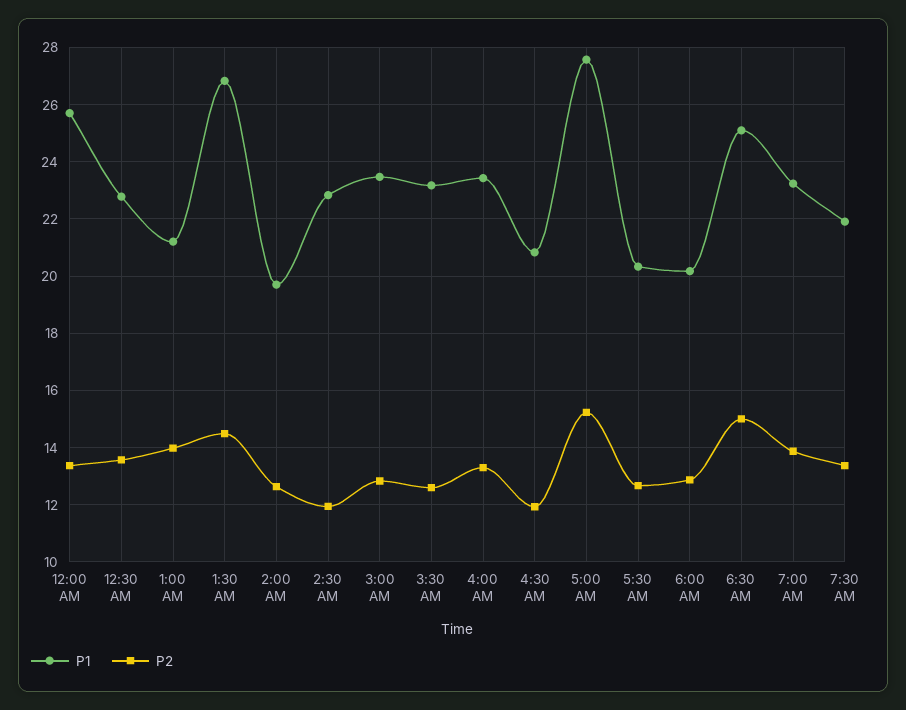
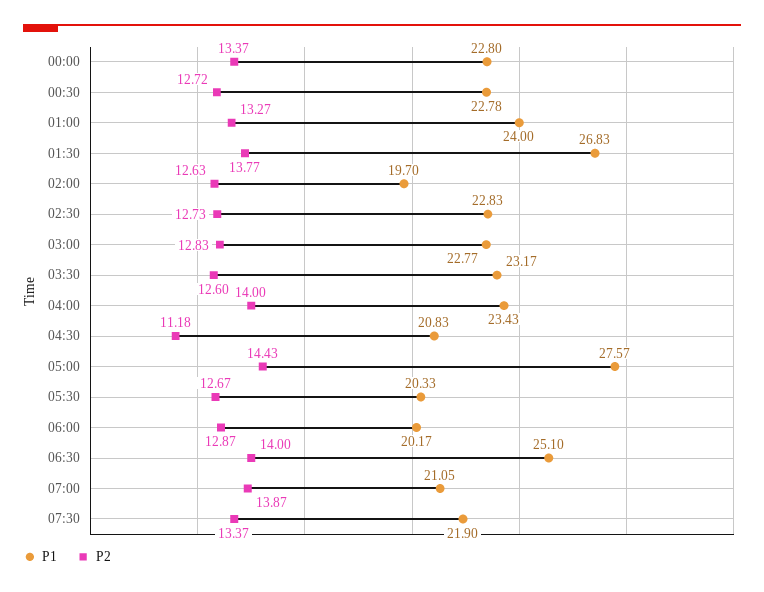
  {
    "P1": {
-     "12:00 AM": 25.75,
+     "12:00 AM": 22.8,
      "12:30 AM": 22.78,
-     "1:00 AM": 21.25,
+     "1:00 AM": 24,
      "1:30 AM": 26.83,
      "2:00 AM": 19.7,
      "2:30 AM": 22.83,
-     "3:00 AM": 23.5,
+     "3:00 AM": 22.77,
      "3:30 AM": 23.17,
      "4:00 AM": 23.43,
      "4:30 AM": 20.83,
      "5:00 AM": 27.57,
      "5:30 AM": 20.33,
      "6:00 AM": 20.17,
      "6:30 AM": 25.1,
-     "7:00 AM": 23.25,
+     "7:00 AM": 21.05,
      "7:30 AM": 21.9
    },
    "P2": {
      "12:00 AM": 13.37,
-     "12:30 AM": 13.5,
+     "12:30 AM": 12.72,
-     "1:00 AM": 14,
+     "1:00 AM": 13.27,
-     "1:30 AM": 14.5,
+     "1:30 AM": 13.77,
      "2:00 AM": 12.63,
-     "2:30 AM": 12,
+     "2:30 AM": 12.73,
      "3:00 AM": 12.83,
      "3:30 AM": 12.6,
-     "4:00 AM": 13.25,
+     "4:00 AM": 14,
-     "4:30 AM": 12,
+     "4:30 AM": 11.18,
-     "5:00 AM": 15.25,
+     "5:00 AM": 14.43,
      "5:30 AM": 12.67,
      "6:00 AM": 12.87,
-     "6:30 AM": 15,
+     "6:30 AM": 14,
      "7:00 AM": 13.87,
      "7:30 AM": 13.37
    }
  }

